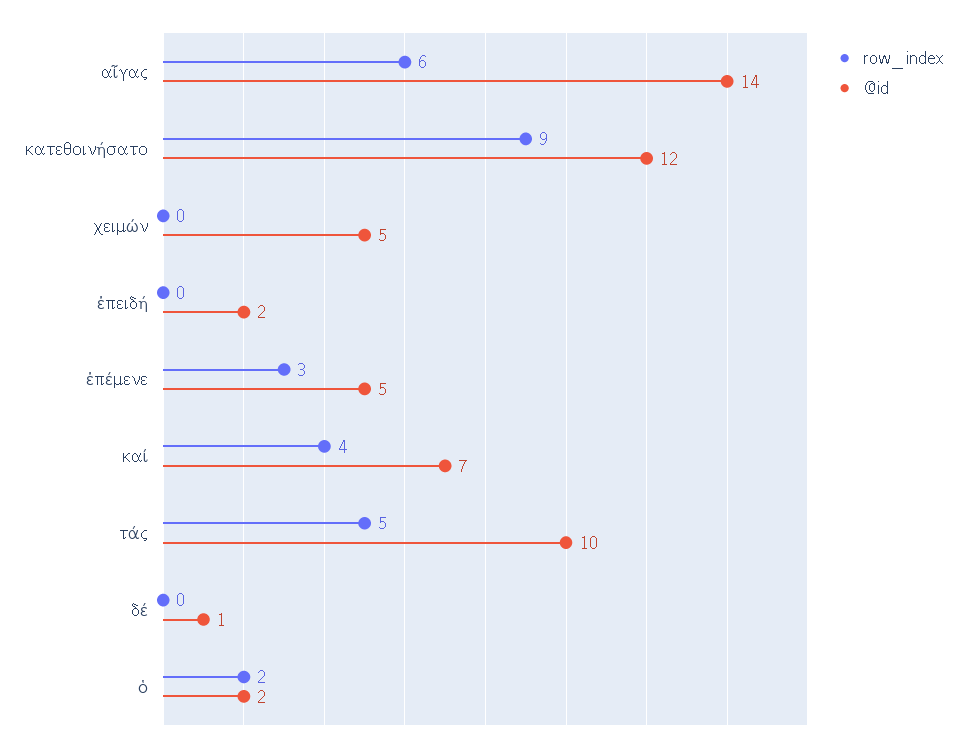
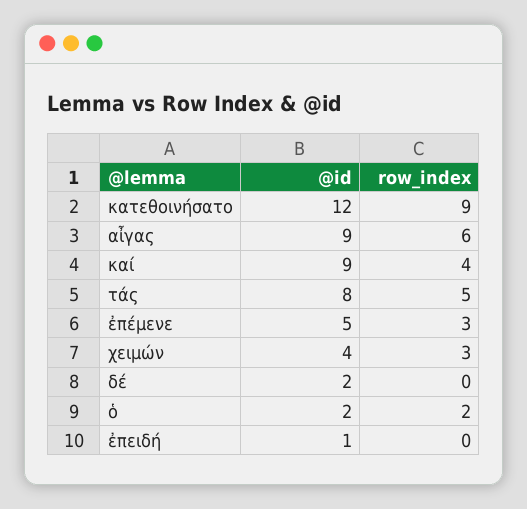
  {
    "row_index": {
      "αἶγας": 6,
      "κατεθοινήσατο": 9,
-     "χειμών": 0,
+     "χειμών": 3,
      "ἐπειδή": 0,
      "ἐπέμενε": 3,
      "καί": 4,
      "τάς": 5,
      "δέ": 0,
      "ὁ": 2
    },
    "@id": {
-     "αἶγας": 14,
+     "αἶγας": 9,
      "κατεθοινήσατο": 12,
-     "χειμών": 5,
+     "χειμών": 4,
-     "ἐπειδή": 2,
+     "ἐπειδή": 1,
      "ἐπέμενε": 5,
-     "καί": 7,
+     "καί": 9,
-     "τάς": 10,
+     "τάς": 8,
-     "δέ": 1,
+     "δέ": 2,
      "ὁ": 2
    }
  }

